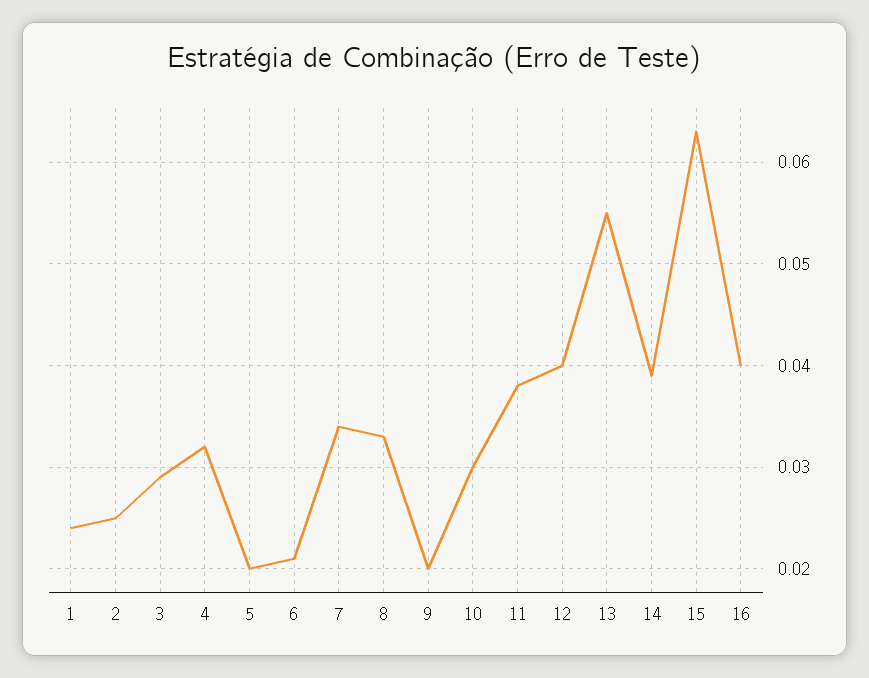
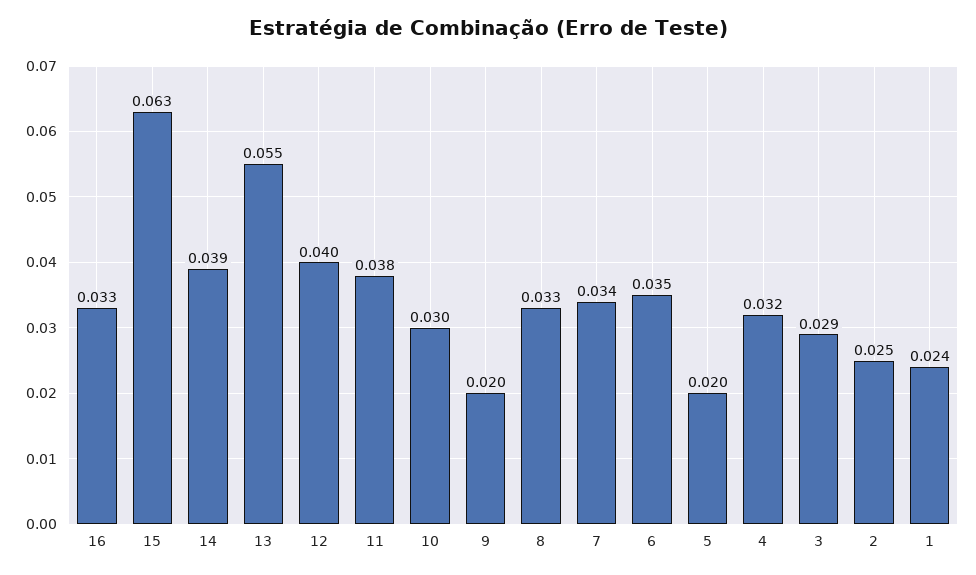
  {
    "1": 0.024,
    "2": 0.025,
    "3": 0.029,
    "4": 0.032,
    "5": 0.02,
-   "6": 0.021,
+   "6": 0.035,
    "7": 0.034,
    "8": 0.033,
    "9": 0.02,
    "10": 0.03,
    "11": 0.038,
    "12": 0.04,
    "13": 0.055,
    "14": 0.039,
    "15": 0.063,
-   "16": 0.04
+   "16": 0.033
  }

